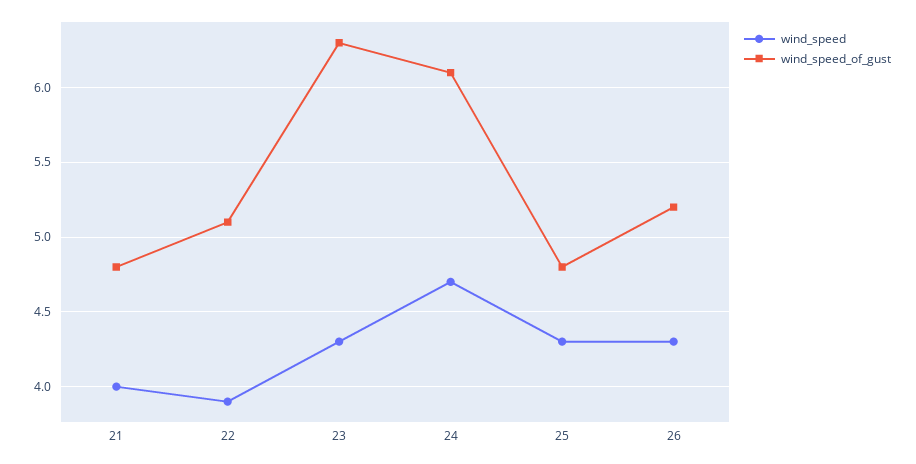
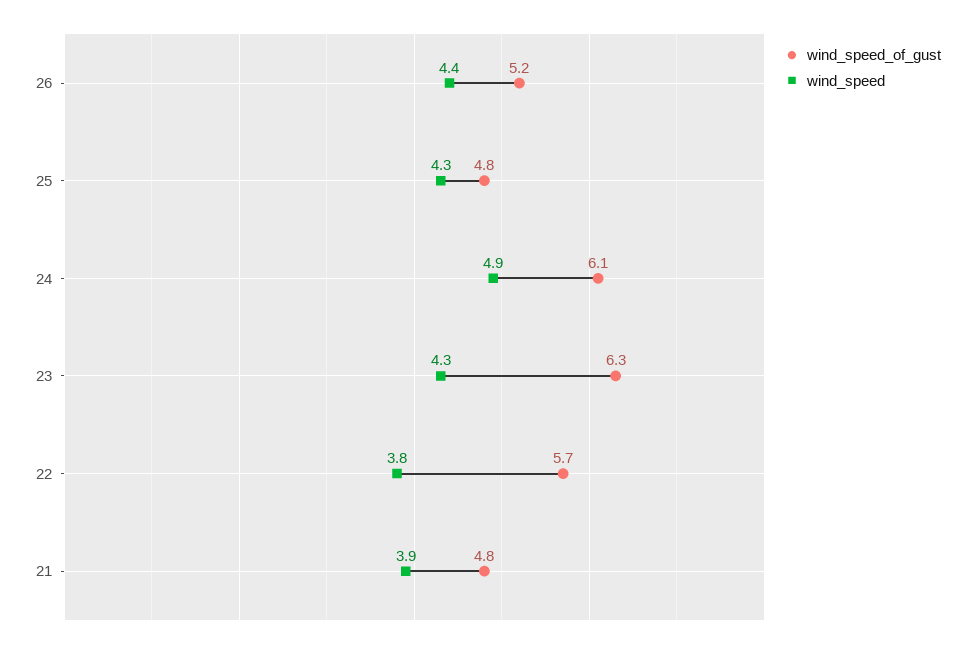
  {
    "wind_speed": {
-     "21": 4,
+     "21": 3.9,
-     "22": 3.9,
+     "22": 3.8,
      "23": 4.3,
-     "24": 4.7,
+     "24": 4.9,
      "25": 4.3,
-     "26": 4.3
+     "26": 4.4
    },
    "wind_speed_of_gust": {
      "21": 4.8,
-     "22": 5.1,
+     "22": 5.7,
      "23": 6.3,
      "24": 6.1,
      "25": 4.8,
      "26": 5.2
    }
  }

